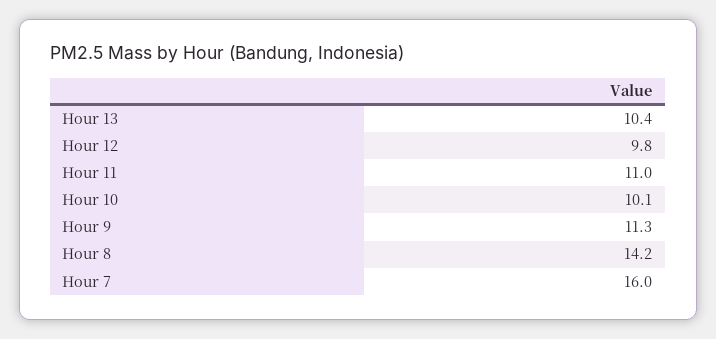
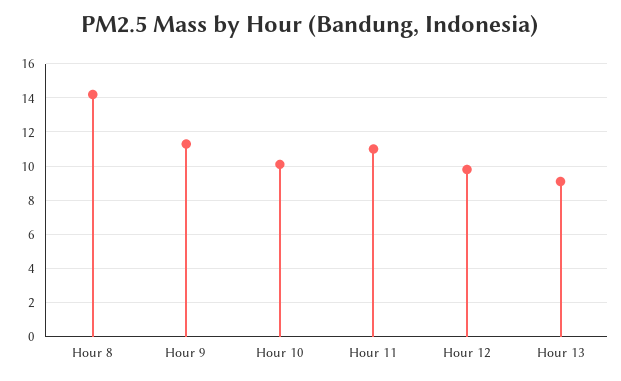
  {
-   "Hour 13": 10.4,
+   "Hour 13": 9,
    "Hour 12": 9.8,
    "Hour 11": 11,
    "Hour 10": 10.1,
    "Hour 9": 11.3,
-   "Hour 8": 14.2,
+   "Hour 8": 14.2
-   "Hour 7": 16
  }

